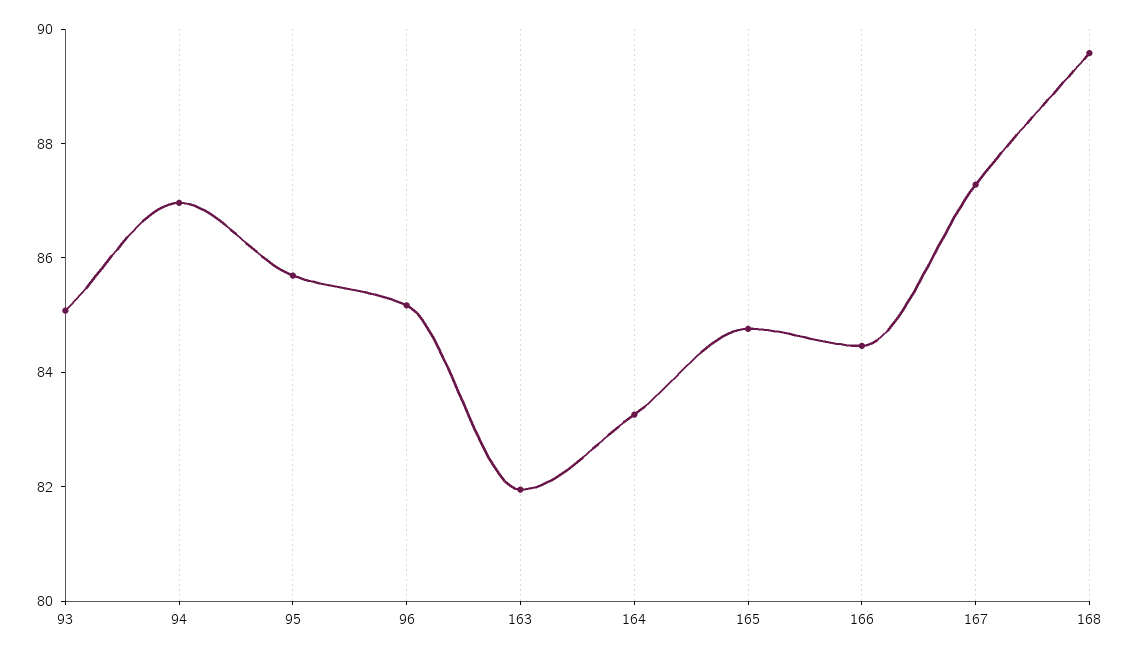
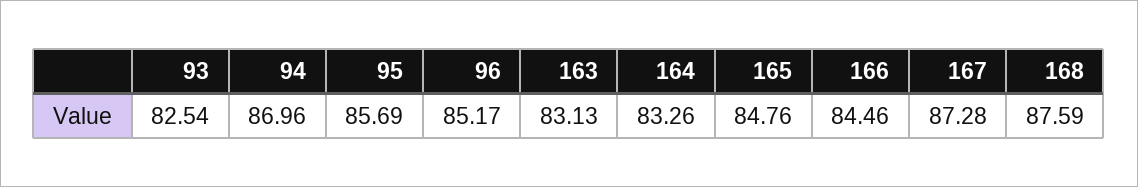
  {
-   "93": 85,
+   "93": 82.54,
    "94": 86.96,
    "95": 85.69,
    "96": 85.17,
-   "163": 82,
+   "163": 83.13,
    "164": 83.26,
    "165": 84.76,
    "166": 84.46,
    "167": 87.28,
-   "168": 89.5
+   "168": 87.59
  }

